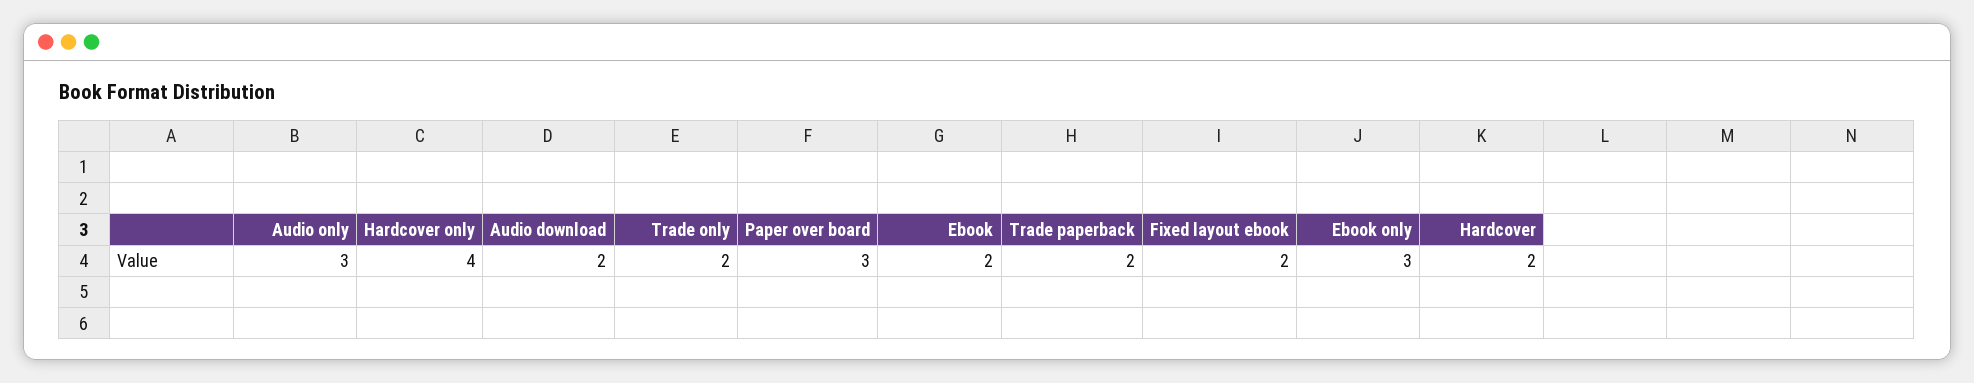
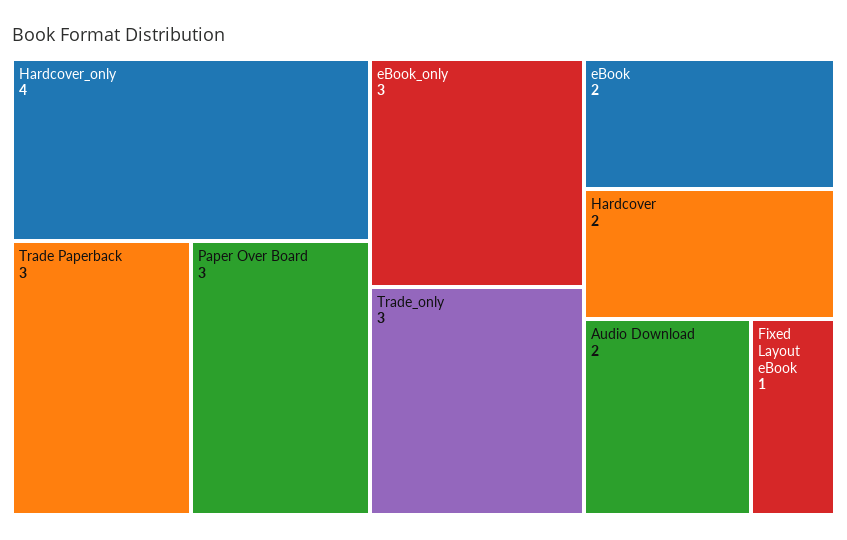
  {
-   "Audio only": 3,
    "Hardcover only": 4,
    "Audio download": 2,
-   "Trade only": 2,
+   "Trade only": 3,
    "Paper over board": 3,
    "Ebook": 2,
-   "Trade paperback": 2,
+   "Trade paperback": 3,
-   "Fixed layout ebook": 2,
+   "Fixed layout ebook": 1,
    "Ebook only": 3,
    "Hardcover": 2
  }

